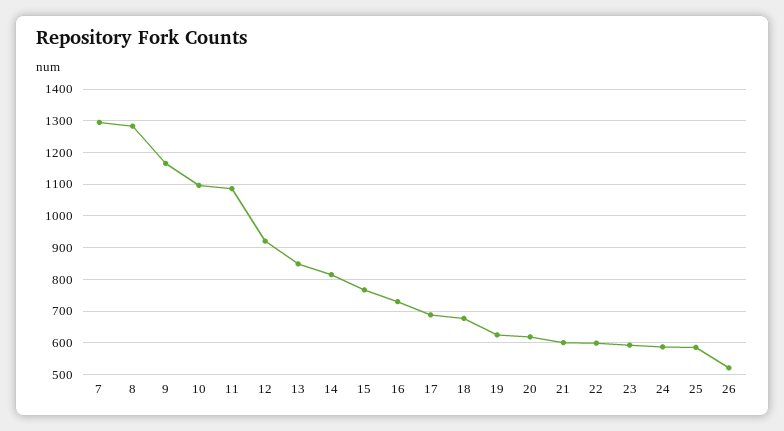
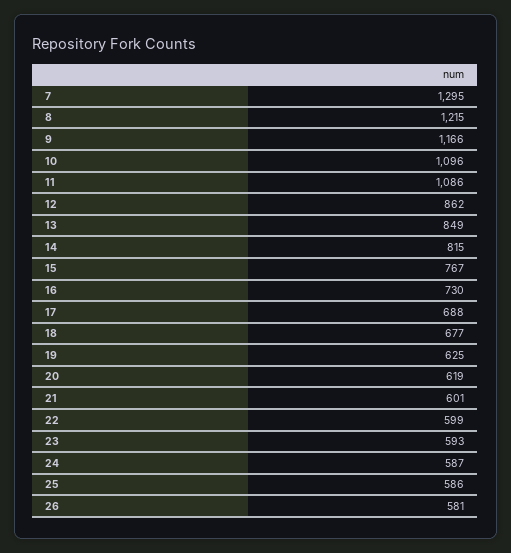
  {
    "7": 1295,
-   "8": 1280,
+   "8": 1215,
    "9": 1166,
    "10": 1096,
    "11": 1086,
-   "12": 920,
+   "12": 862,
    "13": 849,
    "14": 815,
    "15": 767,
    "16": 730,
    "17": 688,
    "18": 677,
    "19": 625,
    "20": 619,
    "21": 601,
    "22": 599,
    "23": 593,
    "24": 587,
    "25": 586,
-   "26": 520
+   "26": 581
  }

